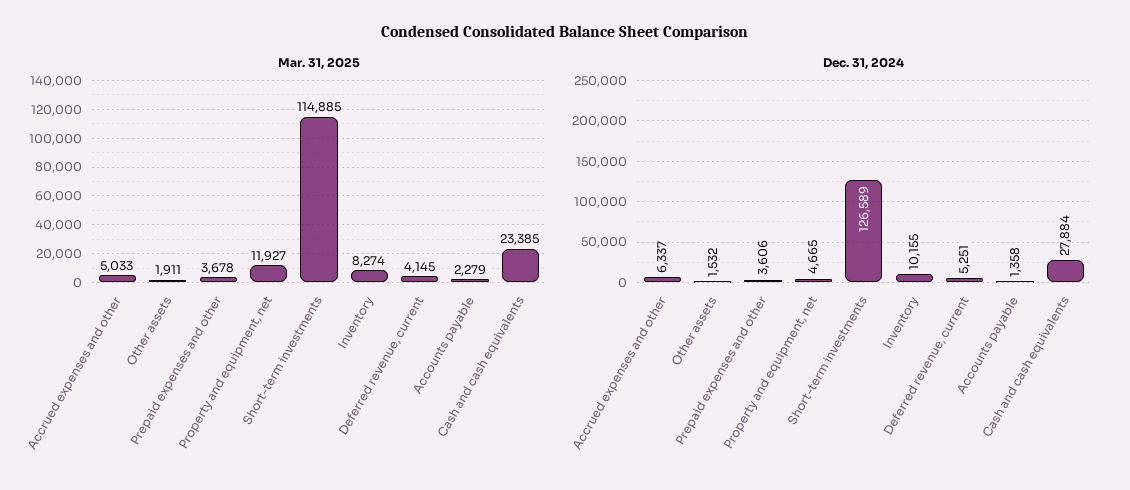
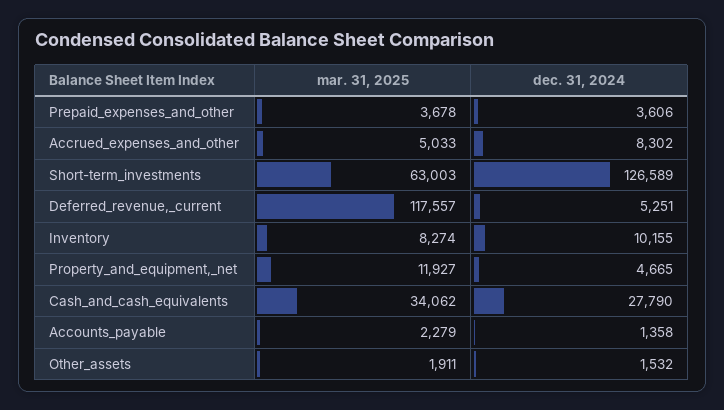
  {
    "Mar. 31, 2025": {
      "Accrued expenses and other": 5033,
      "Other assets": 1911,
      "Prepaid expenses and other": 3678,
      "Property and equipment, net": 11927,
-     "Short-term investments": 114885,
+     "Short-term investments": 63003,
      "Inventory": 8274,
-     "Deferred revenue, current": 4145,
+     "Deferred revenue, current": 117557,
      "Accounts payable": 2279,
-     "Cash and cash equivalents": 23385
+     "Cash and cash equivalents": 34062
    },
    "Dec. 31, 2024": {
-     "Accrued expenses and other": 6337,
+     "Accrued expenses and other": 8302,
      "Other assets": 1532,
      "Prepaid expenses and other": 3606,
      "Property and equipment, net": 4665,
      "Short-term investments": 126589,
      "Inventory": 10155,
      "Deferred revenue, current": 5251,
      "Accounts payable": 1358,
-     "Cash and cash equivalents": 27884
+     "Cash and cash equivalents": 27790
    }
  }

